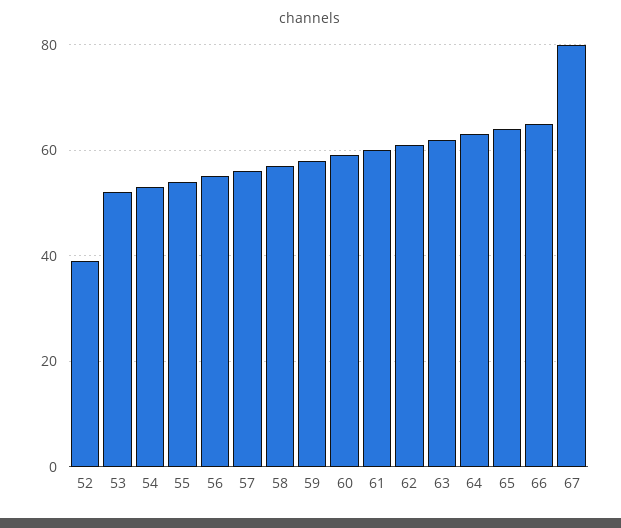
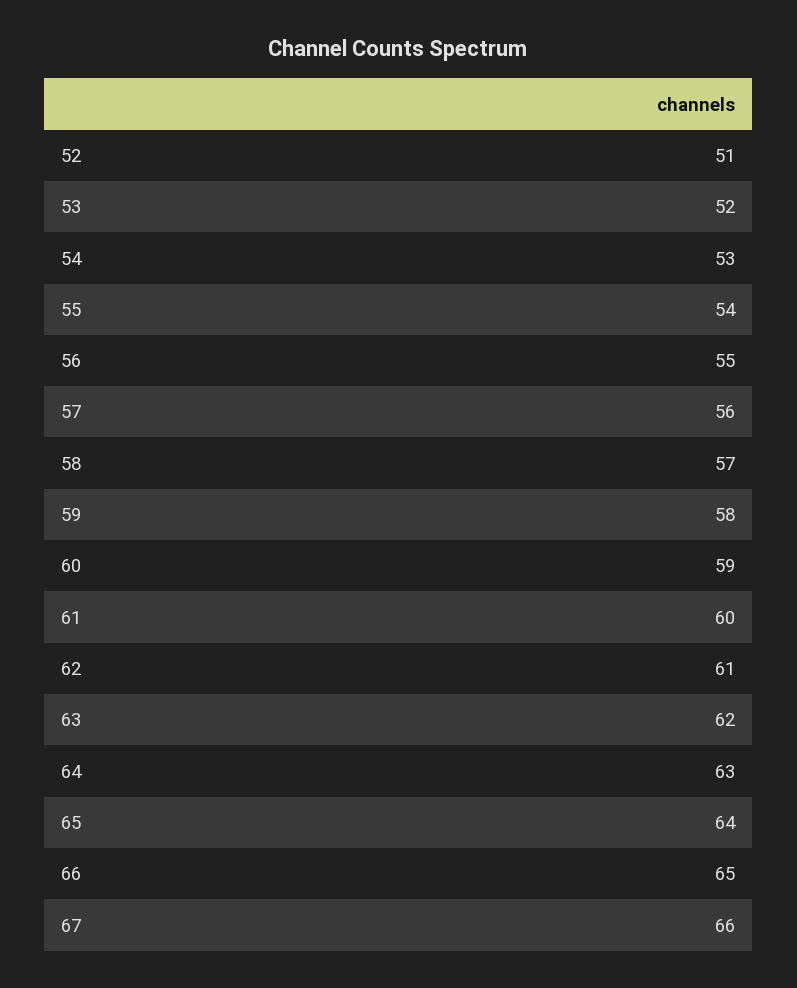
  {
-   "52": 40,
+   "52": 51,
    "53": 52,
    "54": 53,
    "55": 54,
    "56": 55,
    "57": 56,
    "58": 57,
    "59": 58,
    "60": 59,
    "61": 60,
    "62": 61,
    "63": 62,
    "64": 63,
    "65": 64,
    "66": 65,
-   "67": 80
+   "67": 66
  }

